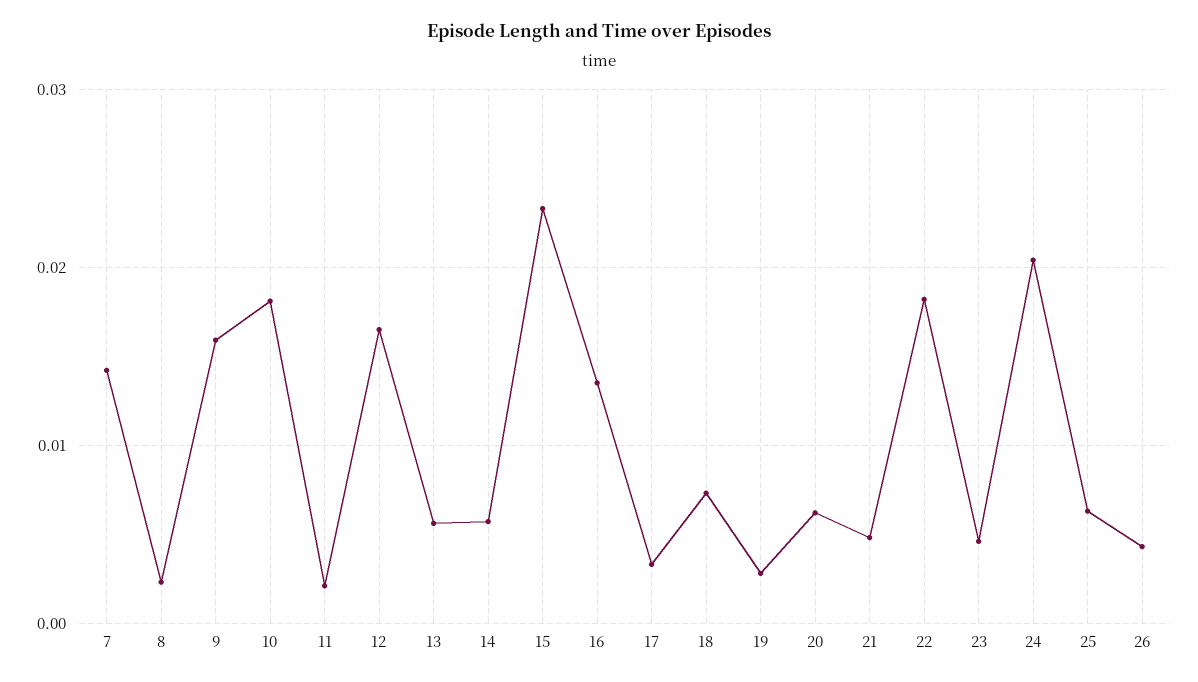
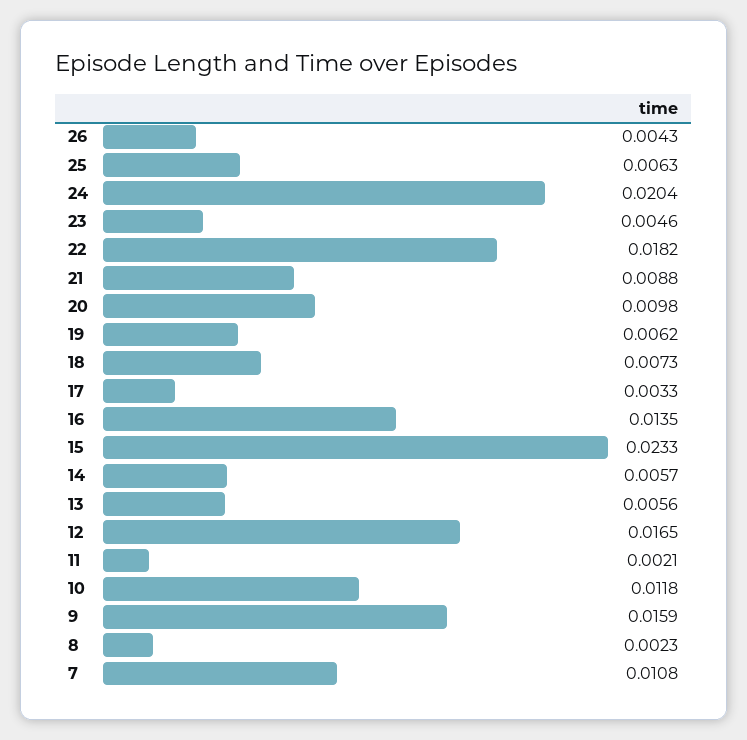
  {
-   "7": 0.014,
+   "7": 0.0108,
    "8": 0.0023,
    "9": 0.0159,
-   "10": 0.018,
+   "10": 0.0118,
    "11": 0.0021,
    "12": 0.0165,
    "13": 0.0056,
    "14": 0.0057,
    "15": 0.0233,
    "16": 0.0135,
    "17": 0.0033,
    "18": 0.0073,
-   "19": 0.003,
+   "19": 0.0062,
-   "20": 0.006,
+   "20": 0.0098,
-   "21": 0.005,
+   "21": 0.0088,
    "22": 0.0182,
    "23": 0.0046,
    "24": 0.0204,
    "25": 0.0063,
    "26": 0.0043
  }

